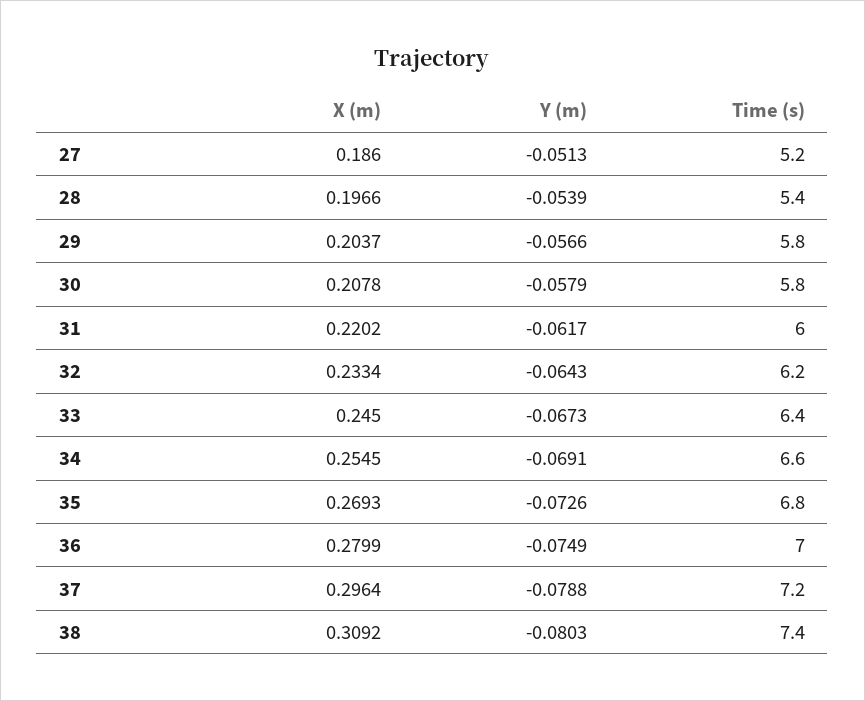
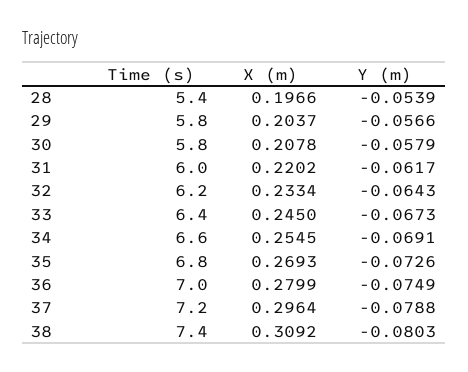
  {
    "X (m)": {
-     "27": 0.186,
      "28": 0.1966,
      "29": 0.2037,
      "30": 0.2078,
      "31": 0.2202,
      "32": 0.2334,
      "33": 0.245,
      "34": 0.2545,
      "35": 0.2693,
      "36": 0.2799,
      "37": 0.2964,
      "38": 0.3092
    },
    "Y (m)": {
-     "27": -0.0513,
      "28": -0.0539,
      "29": -0.0566,
      "30": -0.0579,
      "31": -0.0617,
      "32": -0.0643,
      "33": -0.0673,
      "34": -0.0691,
      "35": -0.0726,
      "36": -0.0749,
      "37": -0.0788,
      "38": -0.0803
    },
    "Time (s)": {
-     "27": 5.2,
      "28": 5.4,
      "29": 5.8,
      "30": 5.8,
      "31": 6,
      "32": 6.2,
      "33": 6.4,
      "34": 6.6,
      "35": 6.8,
      "36": 7,
      "37": 7.2,
      "38": 7.4
    }
  }

